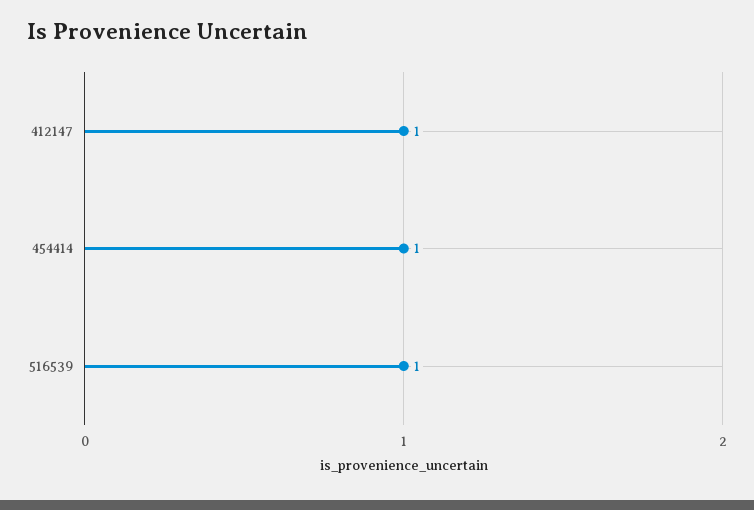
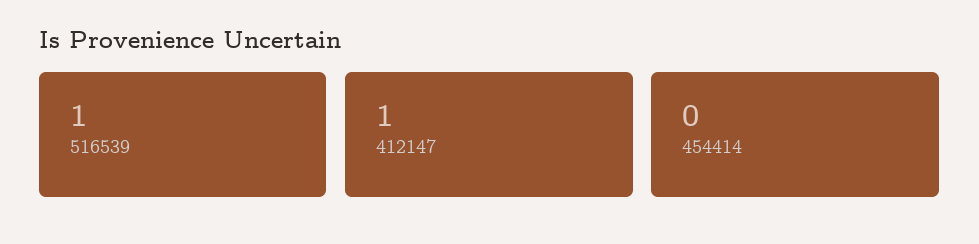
  {
    "412147": 1,
-   "454414": 1,
+   "454414": 0,
    "516539": 1
  }

